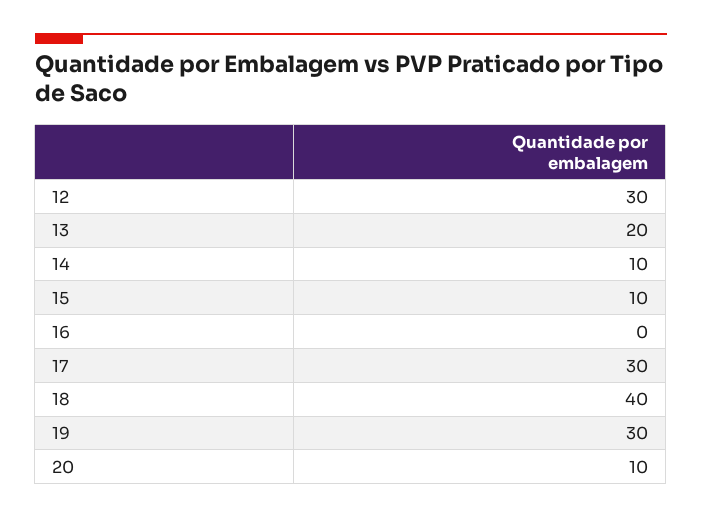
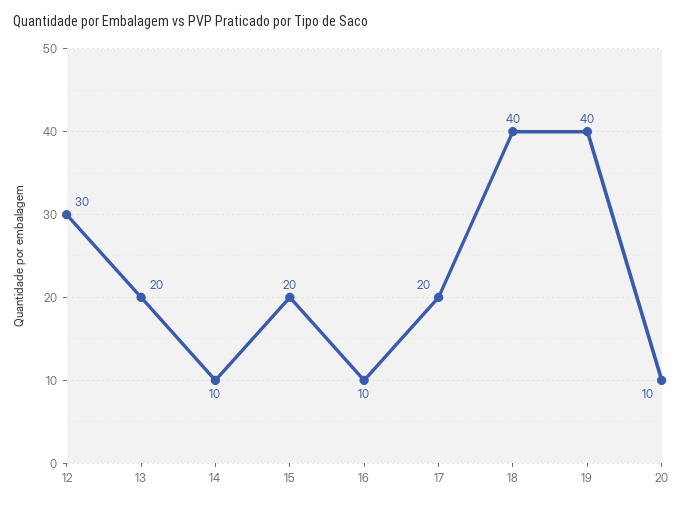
  {
    "12": 30,
    "13": 20,
    "14": 10,
-   "15": 10,
+   "15": 20,
-   "16": 0,
+   "16": 10,
-   "17": 30,
+   "17": 20,
    "18": 40,
-   "19": 30,
+   "19": 40,
    "20": 10
  }

